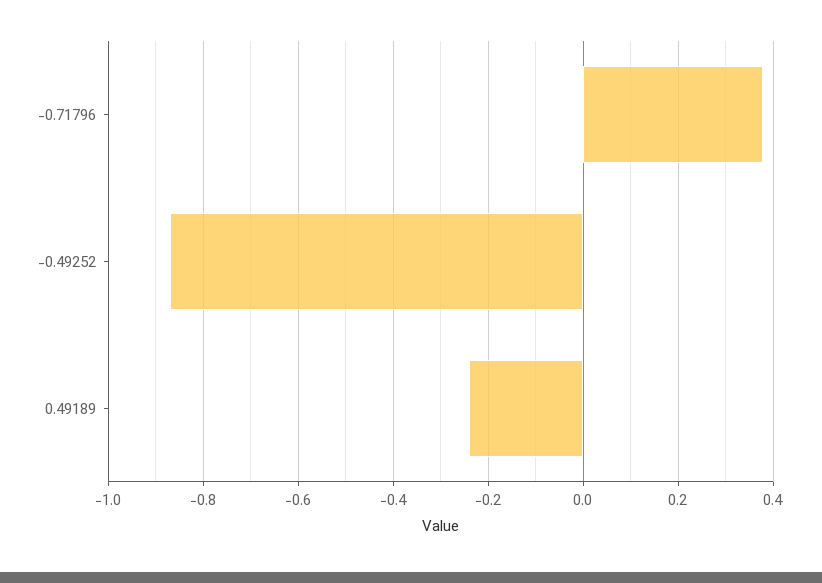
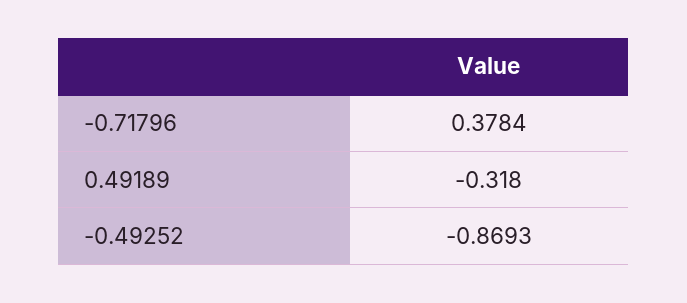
  {
    "-0.71796": 0.3784,
    "-0.49252": -0.8693,
-   "0.49189": -0.24
+   "0.49189": -0.318
  }

